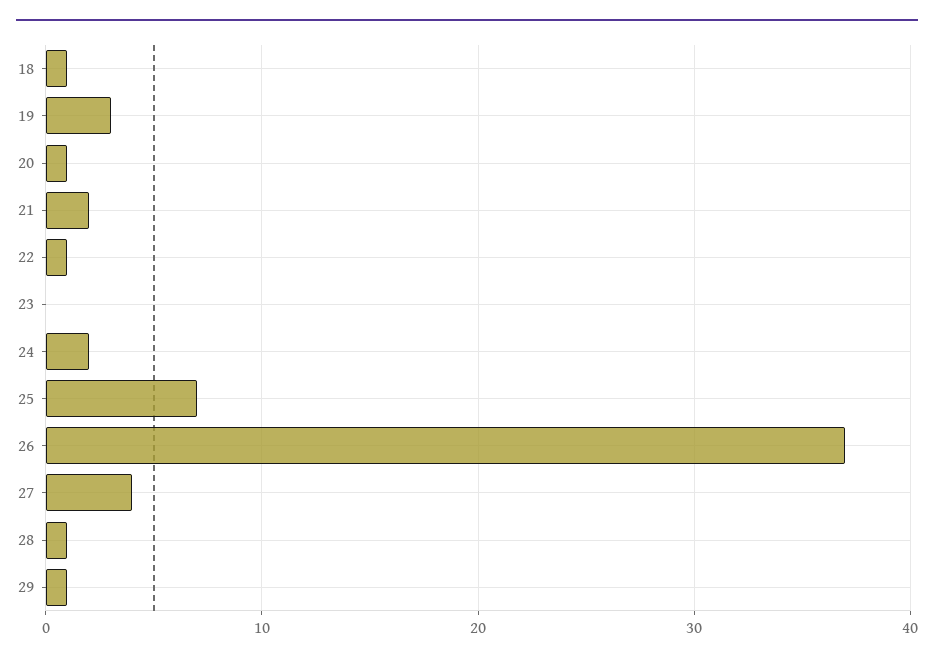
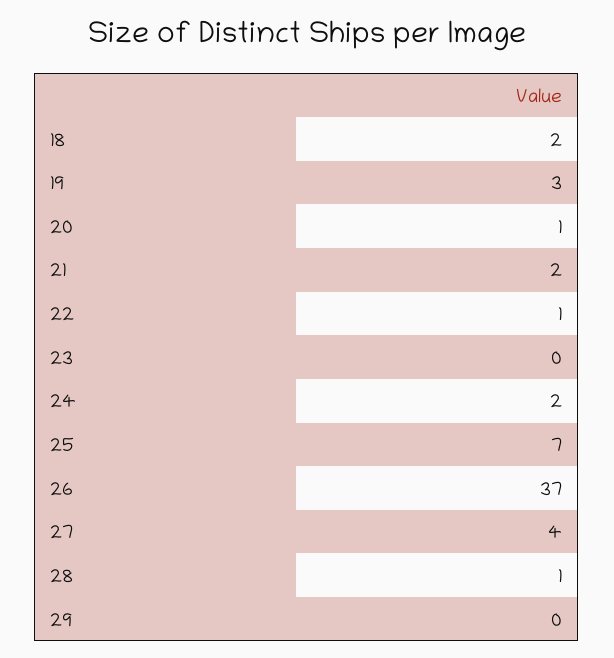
  {
-   "18": 1,
+   "18": 2,
    "19": 3,
    "20": 1,
    "21": 2,
    "22": 1,
    "23": 0,
    "24": 2,
    "25": 7,
    "26": 37,
    "27": 4,
    "28": 1,
-   "29": 1
+   "29": 0
  }

